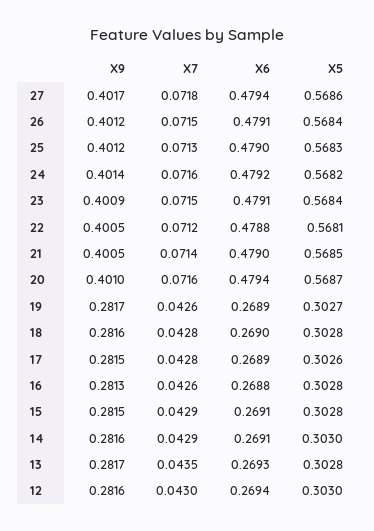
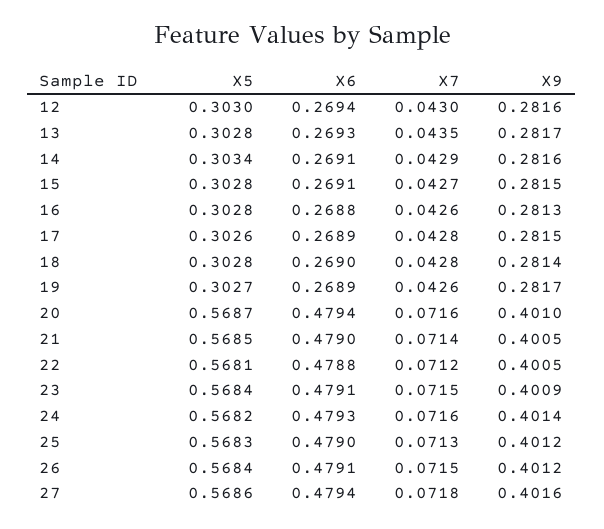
  {
    "X9": {
-     "27": 0.4017,
+     "27": 0.4016,
      "26": 0.4012,
      "25": 0.4012,
      "24": 0.4014,
      "23": 0.4009,
      "22": 0.4005,
      "21": 0.4005,
      "20": 0.401,
      "19": 0.2817,
-     "18": 0.2816,
+     "18": 0.2814,
      "17": 0.2815,
      "16": 0.2813,
      "15": 0.2815,
      "14": 0.2816,
      "13": 0.2817,
      "12": 0.2816
    },
    "X7": {
      "27": 0.0718,
      "26": 0.0715,
      "25": 0.0713,
      "24": 0.0716,
      "23": 0.0715,
      "22": 0.0712,
      "21": 0.0714,
      "20": 0.0716,
      "19": 0.0426,
      "18": 0.0428,
      "17": 0.0428,
      "16": 0.0426,
-     "15": 0.0429,
+     "15": 0.0427,
      "14": 0.0429,
      "13": 0.0435,
      "12": 0.043
    },
    "X6": {
      "27": 0.4794,
      "26": 0.4791,
      "25": 0.479,
-     "24": 0.4792,
+     "24": 0.4793,
      "23": 0.4791,
      "22": 0.4788,
      "21": 0.479,
      "20": 0.4794,
      "19": 0.2689,
      "18": 0.269,
      "17": 0.2689,
      "16": 0.2688,
      "15": 0.2691,
      "14": 0.2691,
      "13": 0.2693,
      "12": 0.2694
    },
    "X5": {
      "27": 0.5686,
      "26": 0.5684,
      "25": 0.5683,
      "24": 0.5682,
      "23": 0.5684,
      "22": 0.5681,
      "21": 0.5685,
      "20": 0.5687,
      "19": 0.3027,
      "18": 0.3028,
      "17": 0.3026,
      "16": 0.3028,
      "15": 0.3028,
-     "14": 0.303,
+     "14": 0.3034,
      "13": 0.3028,
      "12": 0.303
    }
  }

